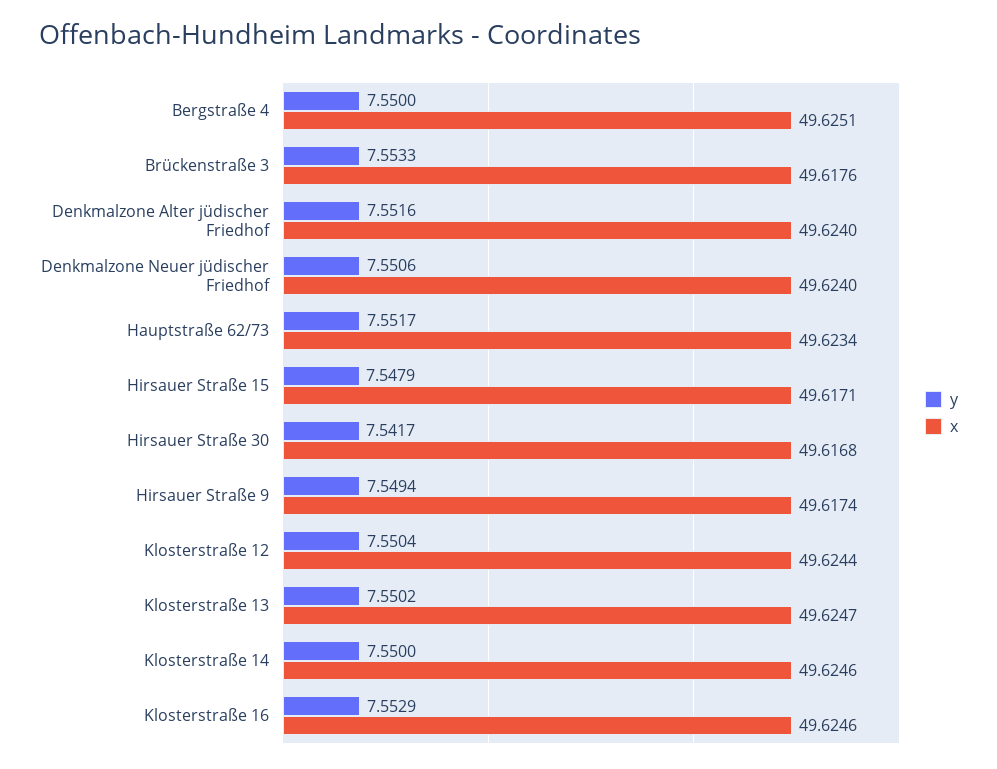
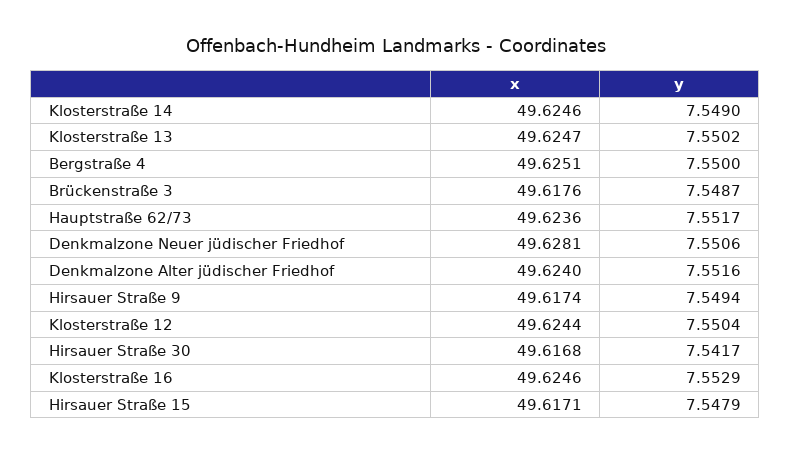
  {
    "y": {
      "Bergstraße 4": 7.55,
-     "Brückenstraße 3": 7.5533,
+     "Brückenstraße 3": 7.5487,
      "Denkmalzone Alter jüdischer Friedhof": 7.5516,
      "Denkmalzone Neuer jüdischer Friedhof": 7.5506,
      "Hauptstraße 62/73": 7.5517,
      "Hirsauer Straße 15": 7.5479,
      "Hirsauer Straße 30": 7.5417,
      "Hirsauer Straße 9": 7.5494,
      "Klosterstraße 12": 7.5504,
      "Klosterstraße 13": 7.5502,
-     "Klosterstraße 14": 7.55,
+     "Klosterstraße 14": 7.549,
      "Klosterstraße 16": 7.5529
    },
    "x": {
      "Bergstraße 4": 49.6251,
      "Brückenstraße 3": 49.6176,
      "Denkmalzone Alter jüdischer Friedhof": 49.624,
-     "Denkmalzone Neuer jüdischer Friedhof": 49.624,
+     "Denkmalzone Neuer jüdischer Friedhof": 49.6281,
-     "Hauptstraße 62/73": 49.6234,
+     "Hauptstraße 62/73": 49.6236,
      "Hirsauer Straße 15": 49.6171,
      "Hirsauer Straße 30": 49.6168,
      "Hirsauer Straße 9": 49.6174,
      "Klosterstraße 12": 49.6244,
      "Klosterstraße 13": 49.6247,
      "Klosterstraße 14": 49.6246,
      "Klosterstraße 16": 49.6246
    }
  }

